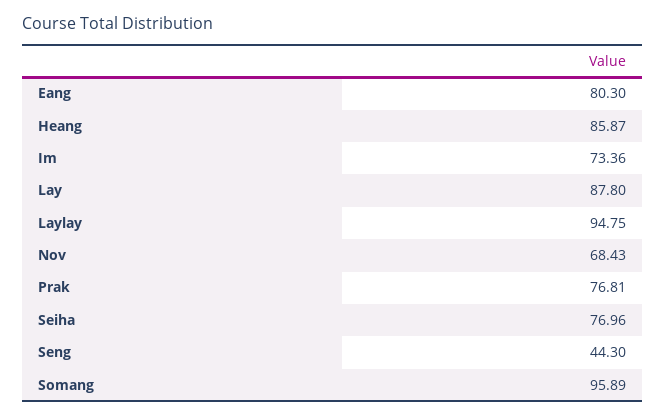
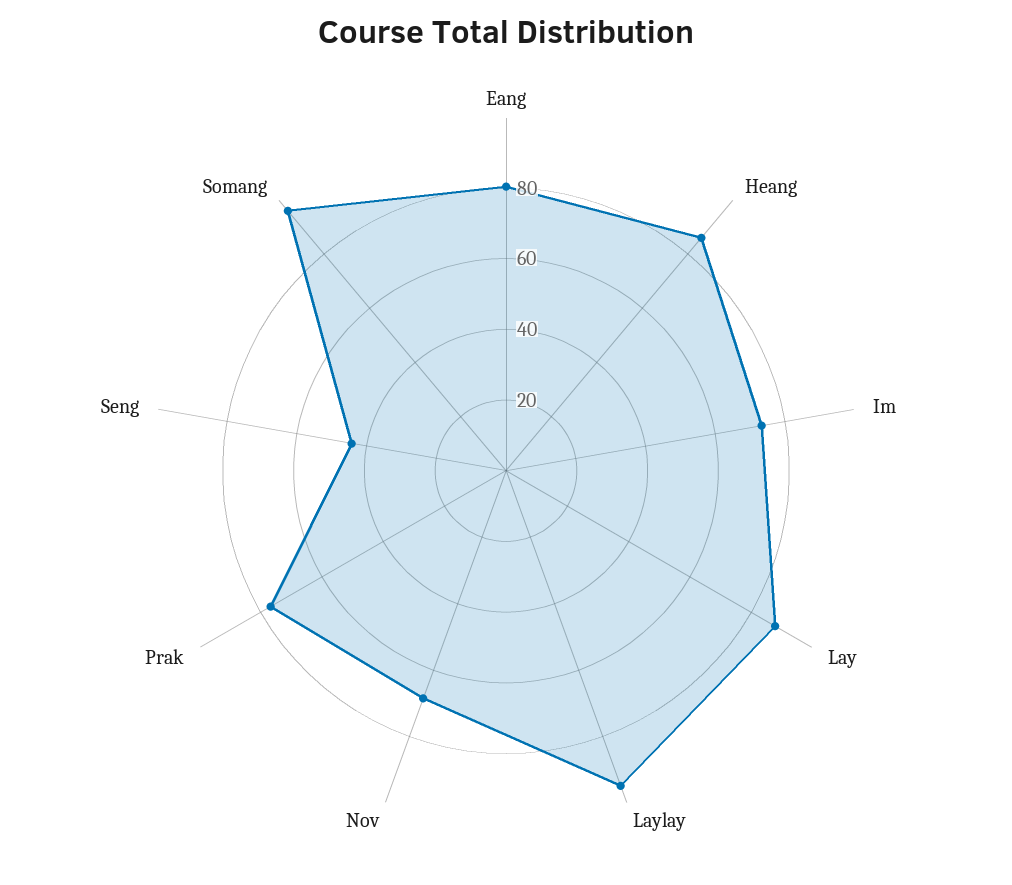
  {
    "Eang": 80.3,
    "Heang": 85.87,
    "Im": 73.36,
    "Lay": 87.8,
    "Laylay": 94.75,
    "Nov": 68.43,
    "Prak": 76.81,
-   "Seiha": 76.96,
    "Seng": 44.3,
    "Somang": 95.89
  }

